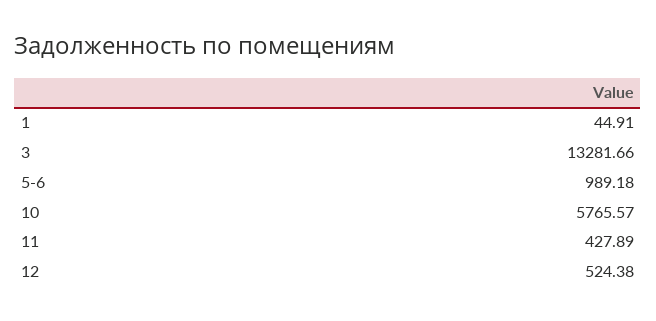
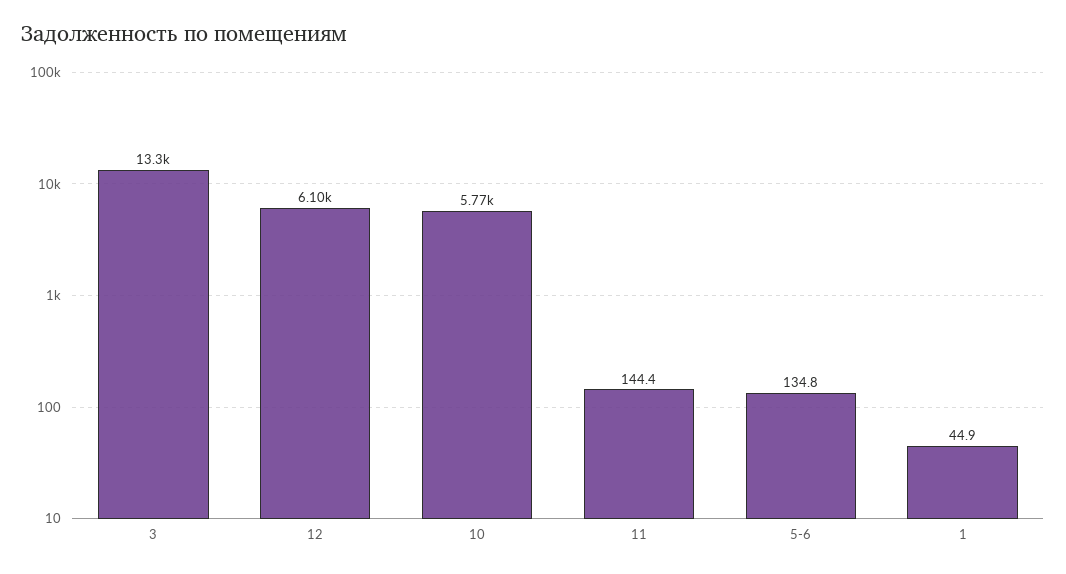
  {
    "1": 44.91,
    "3": 13281.66,
-   "5-6": 989.18,
+   "5-6": 134.8,
    "10": 5765.57,
-   "11": 427.89,
+   "11": 144.4,
-   "12": 524.38
+   "12": 6100
  }

